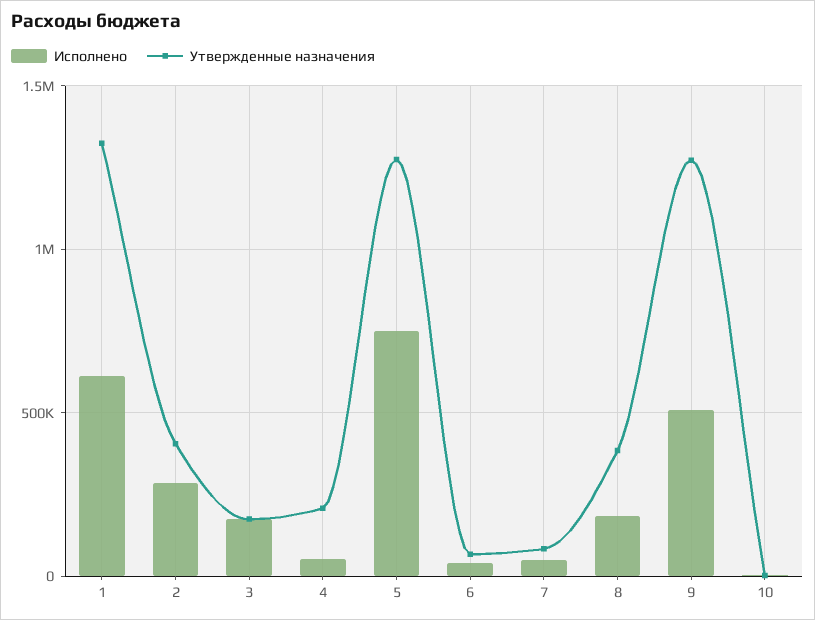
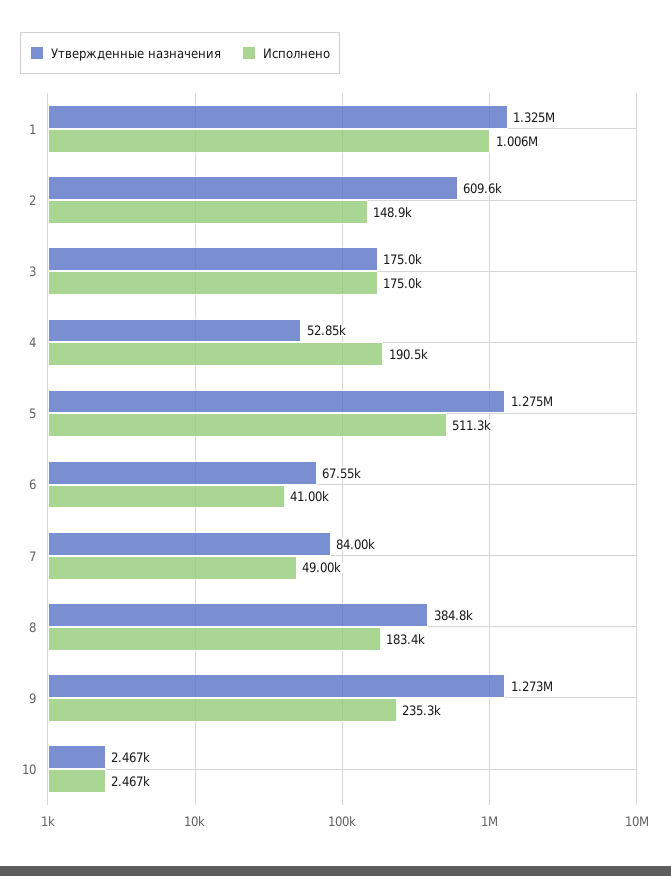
  {
    "Исполнено": {
-     "1": 600000,
+     "1": 1006000,
-     "2": 300000,
+     "2": 148900,
      "3": 175000,
-     "4": 50000,
+     "4": 190500,
-     "5": 750000,
+     "5": 511300,
      "6": 41000,
      "7": 49000,
      "8": 183400,
-     "9": 500000,
+     "9": 235300,
      "10": 2467
    },
    "Утвержденные назначения": {
      "1": 1325000,
-     "2": 400000,
+     "2": 609600,
      "3": 175000,
-     "4": 200000,
+     "4": 52850,
      "5": 1275000,
      "6": 67550,
      "7": 84000,
      "8": 384800,
      "9": 1273000,
      "10": 2467
    }
  }

